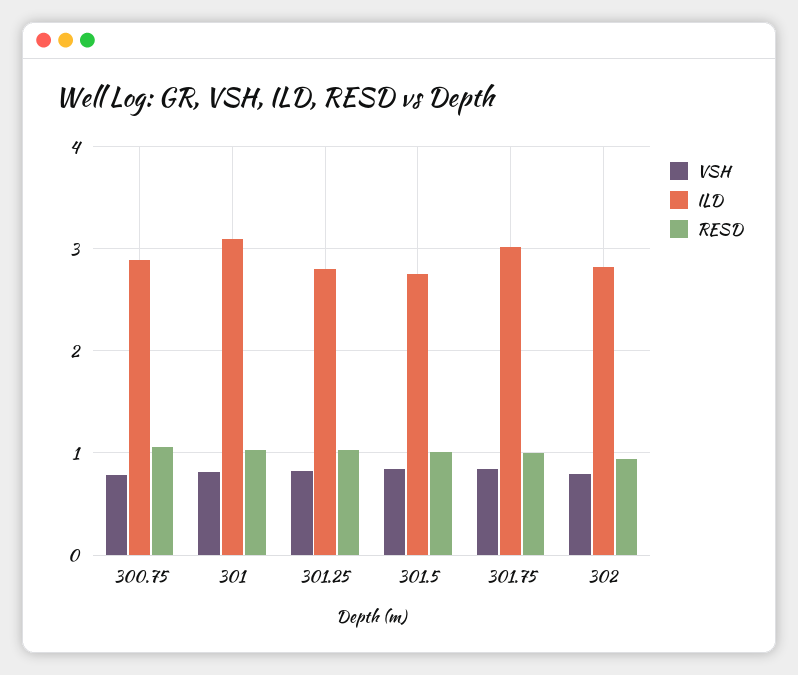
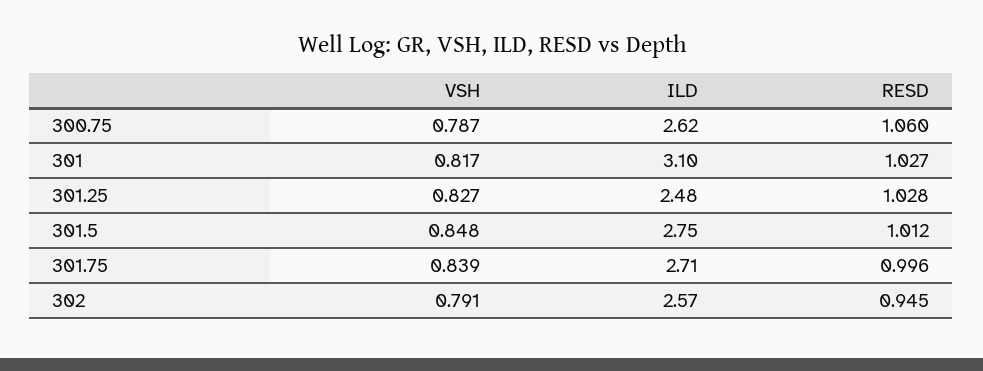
  {
    "VSH": {
      "300.75": 0.787,
      "301": 0.817,
      "301.25": 0.827,
      "301.5": 0.848,
      "301.75": 0.839,
      "302": 0.791
    },
    "ILD": {
-     "300.75": 2.9,
+     "300.75": 2.62,
      "301": 3.1,
-     "301.25": 2.8,
+     "301.25": 2.48,
      "301.5": 2.75,
-     "301.75": 3,
+     "301.75": 2.71,
-     "302": 2.8
+     "302": 2.57
    },
    "RESD": {
      "300.75": 1.06,
      "301": 1.027,
      "301.25": 1.028,
      "301.5": 1.012,
      "301.75": 0.996,
      "302": 0.945
    }
  }

